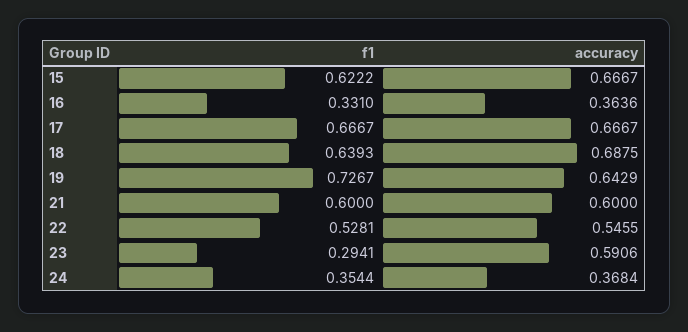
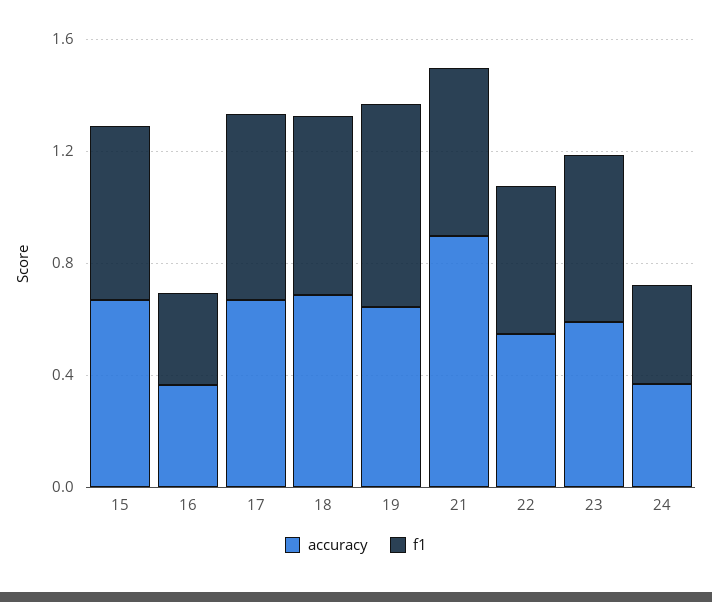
  {
    "f1": {
      "15": 0.6222,
      "16": 0.331,
      "17": 0.6667,
      "18": 0.6393,
      "19": 0.7267,
      "21": 0.6,
      "22": 0.5281,
-     "23": 0.2941,
+     "23": 0.6,
      "24": 0.3544
    },
    "accuracy": {
      "15": 0.6667,
      "16": 0.3636,
      "17": 0.6667,
      "18": 0.6875,
      "19": 0.6429,
-     "21": 0.6,
+     "21": 0.9,
      "22": 0.5455,
      "23": 0.5906,
      "24": 0.3684
    }
  }

